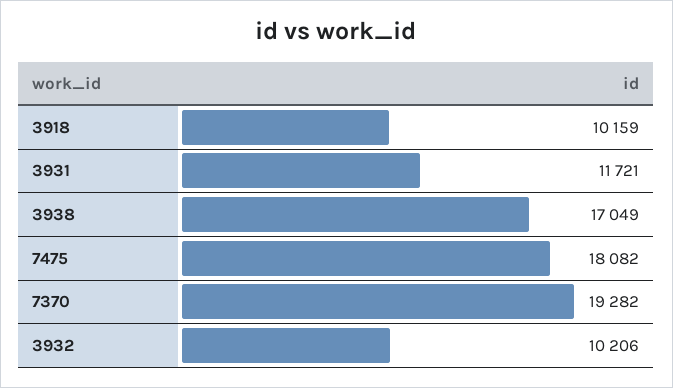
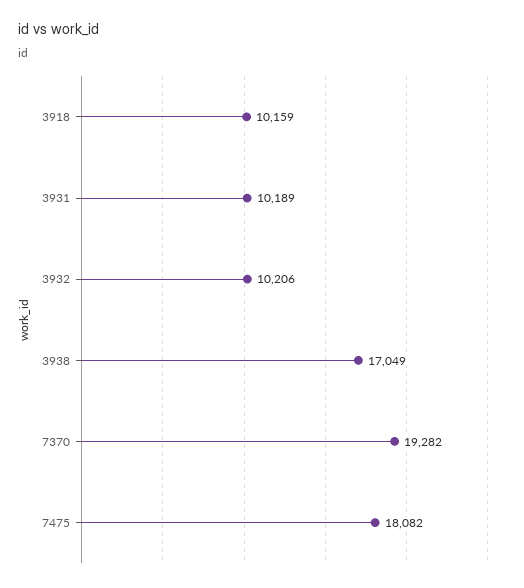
  {
    "3918": 10159,
-   "3931": 11721,
+   "3931": 10189,
    "3938": 17049,
    "7475": 18082,
    "7370": 19282,
    "3932": 10206
  }

